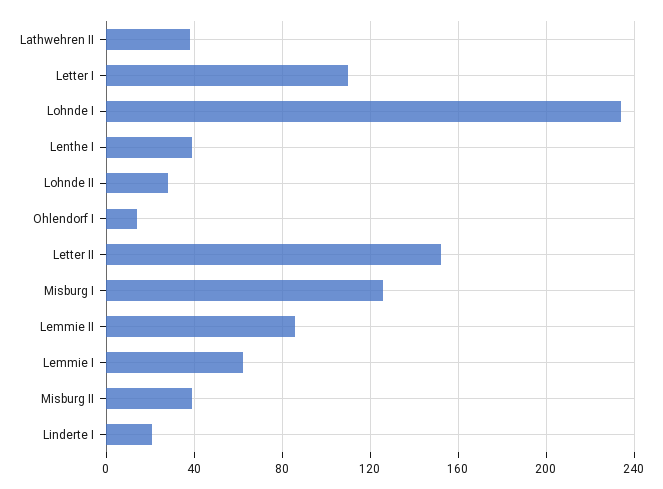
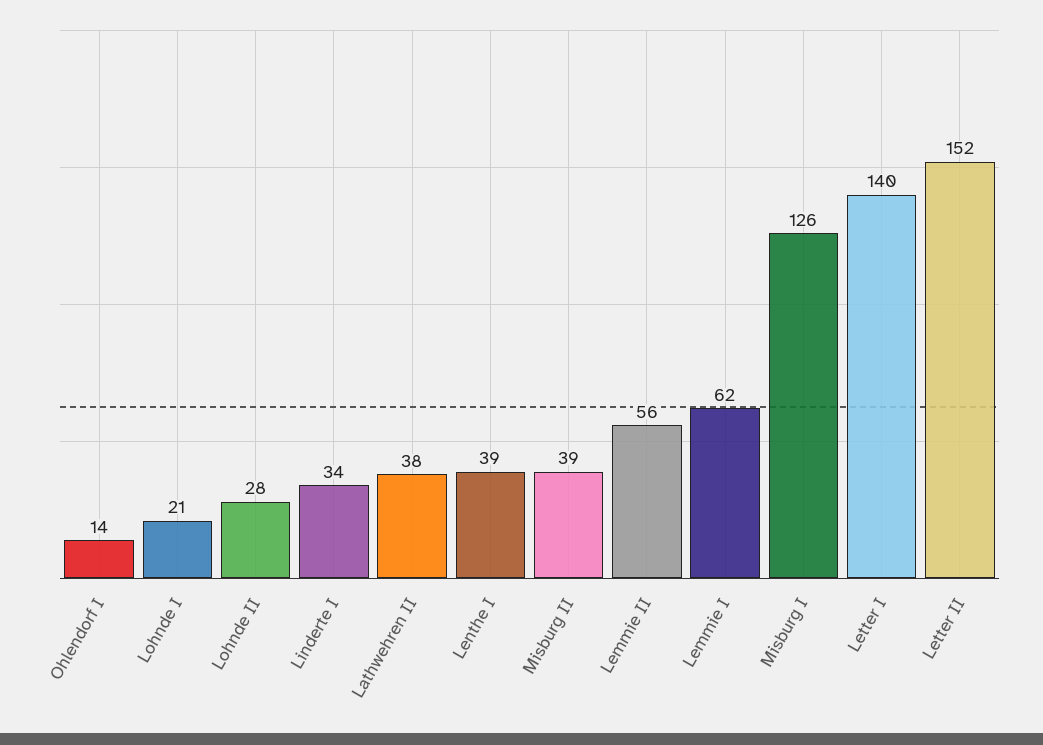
  {
    "Lathwehren II": 38,
-   "Letter I": 110,
+   "Letter I": 140,
-   "Lohnde I": 235,
+   "Lohnde I": 21,
    "Lenthe I": 39,
    "Lohnde II": 28,
    "Ohlendorf I": 14,
    "Letter II": 152,
    "Misburg I": 126,
-   "Lemmie II": 85,
+   "Lemmie II": 56,
    "Lemmie I": 62,
    "Misburg II": 39,
-   "Linderte I": 20
+   "Linderte I": 34
  }

